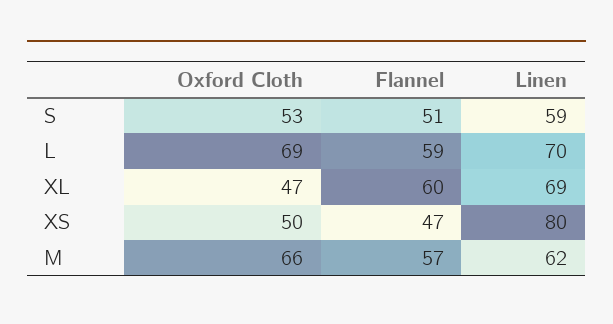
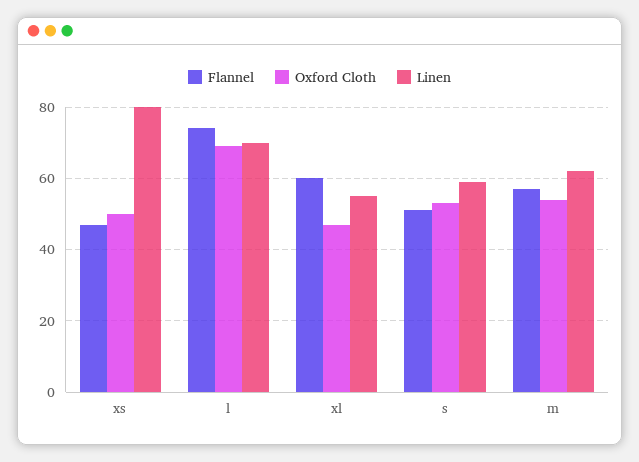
  {
    "Oxford Cloth": {
      "S": 53,
      "L": 69,
      "XL": 47,
      "XS": 50,
-     "M": 66
+     "M": 55
    },
    "Flannel": {
      "S": 51,
-     "L": 59,
+     "L": 75,
      "XL": 60,
      "XS": 47,
      "M": 57
    },
    "Linen": {
      "S": 59,
      "L": 70,
-     "XL": 69,
+     "XL": 55,
      "XS": 80,
      "M": 62
    }
  }

